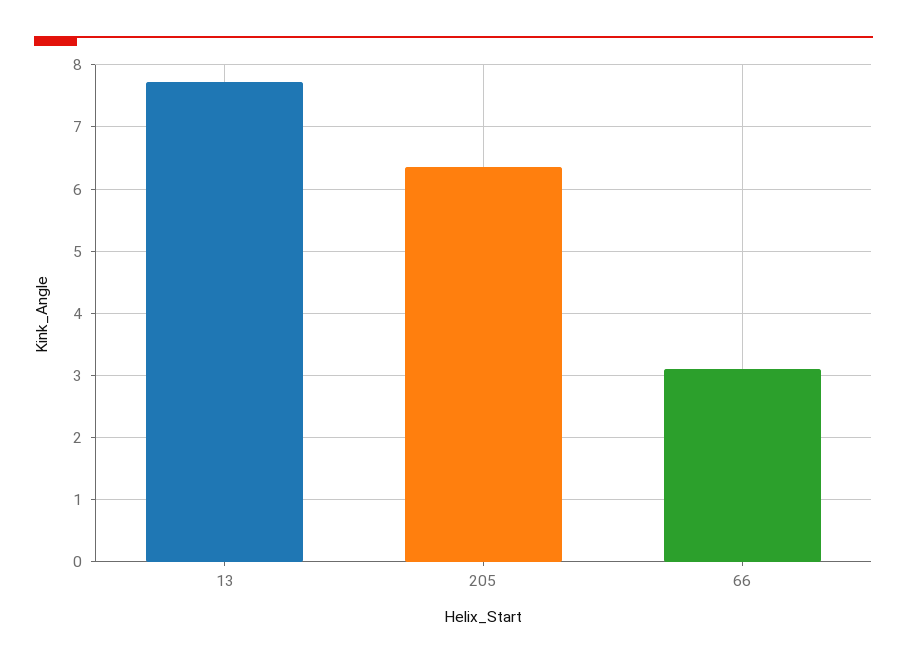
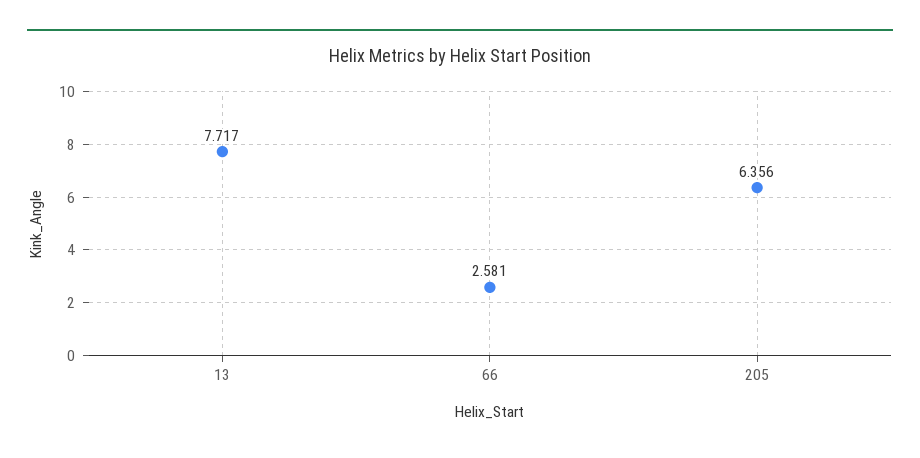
  {
    "13": 7.717,
    "205": 6.356,
-   "66": 3.1
+   "66": 2.581
  }

